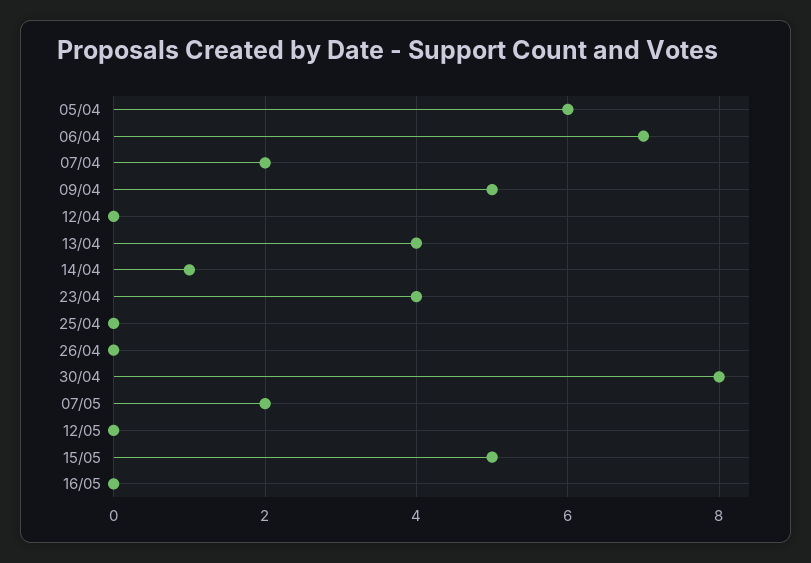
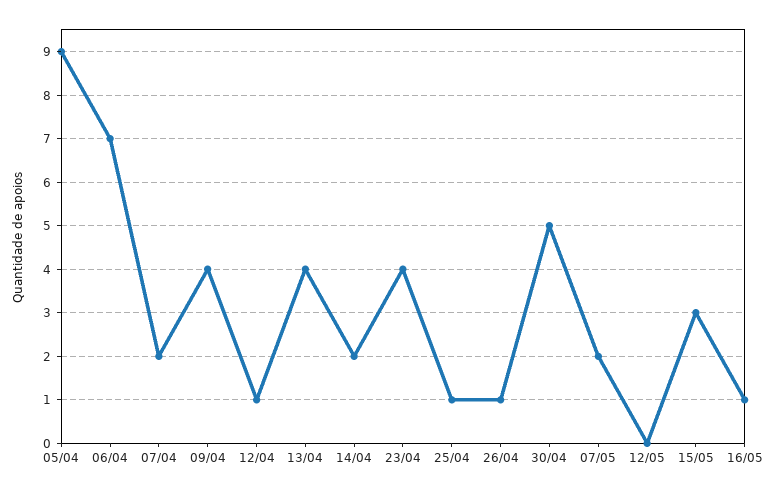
  {
-   "05/04": 6,
+   "05/04": 9,
    "06/04": 7,
    "07/04": 2,
-   "09/04": 5,
+   "09/04": 4,
-   "12/04": 0,
+   "12/04": 1,
    "13/04": 4,
-   "14/04": 1,
+   "14/04": 2,
    "23/04": 4,
-   "25/04": 0,
+   "25/04": 1,
-   "26/04": 0,
+   "26/04": 1,
-   "30/04": 8,
+   "30/04": 5,
    "07/05": 2,
    "12/05": 0,
-   "15/05": 5,
+   "15/05": 3,
-   "16/05": 0
+   "16/05": 1
  }

